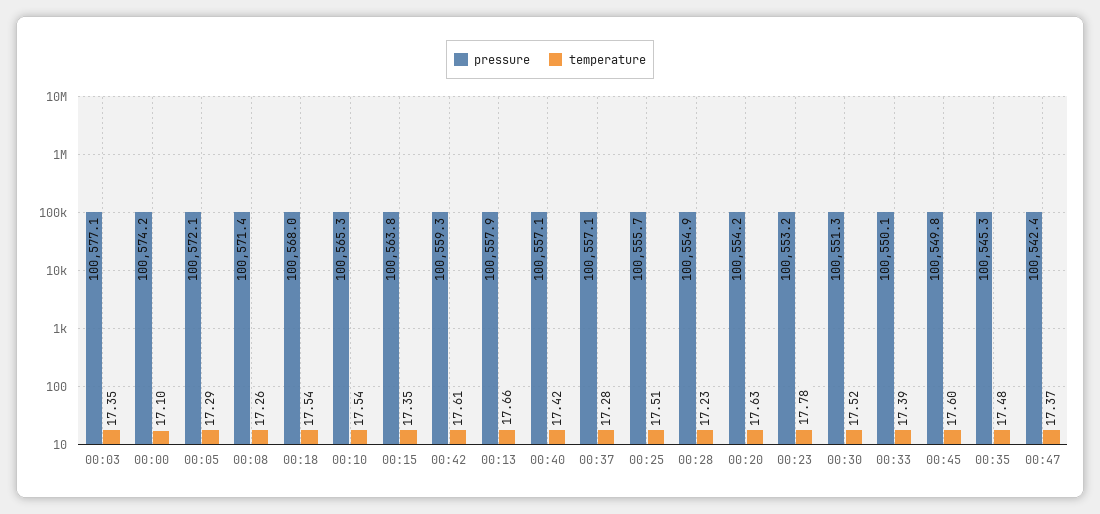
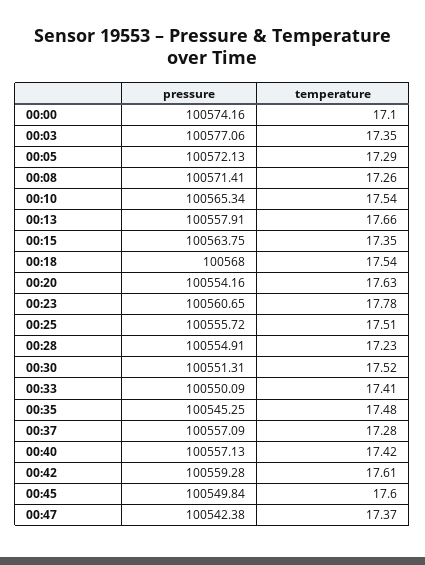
  {
    "pressure": {
      "00:03": 100577.06,
      "00:00": 100574.16,
      "00:05": 100572.13,
      "00:08": 100571.41,
      "00:18": 100568,
      "00:10": 100565.34,
      "00:15": 100563.75,
      "00:42": 100559.28,
      "00:13": 100557.91,
      "00:40": 100557.13,
      "00:37": 100557.09,
      "00:25": 100555.72,
      "00:28": 100554.91,
      "00:20": 100554.16,
-     "00:23": 100553.2,
+     "00:23": 100560.65,
      "00:30": 100551.31,
      "00:33": 100550.09,
      "00:45": 100549.84,
      "00:35": 100545.25,
      "00:47": 100542.38
    },
    "temperature": {
      "00:03": 17.35,
      "00:00": 17.1,
      "00:05": 17.29,
      "00:08": 17.26,
      "00:18": 17.54,
      "00:10": 17.54,
      "00:15": 17.35,
      "00:42": 17.61,
      "00:13": 17.66,
      "00:40": 17.42,
      "00:37": 17.28,
      "00:25": 17.51,
      "00:28": 17.23,
      "00:20": 17.63,
      "00:23": 17.78,
      "00:30": 17.52,
-     "00:33": 17.39,
+     "00:33": 17.41,
      "00:45": 17.6,
      "00:35": 17.48,
      "00:47": 17.37
    }
  }

